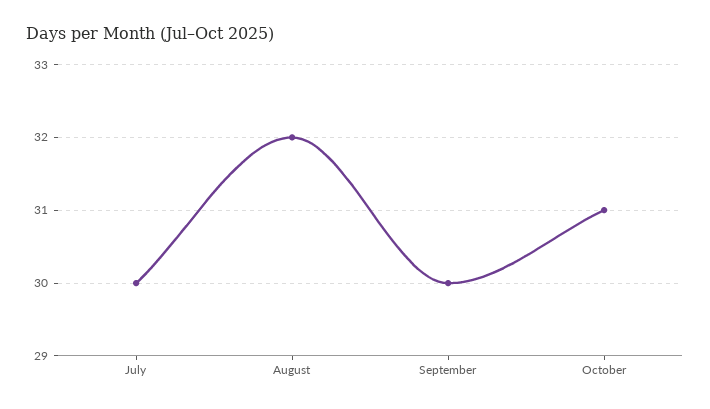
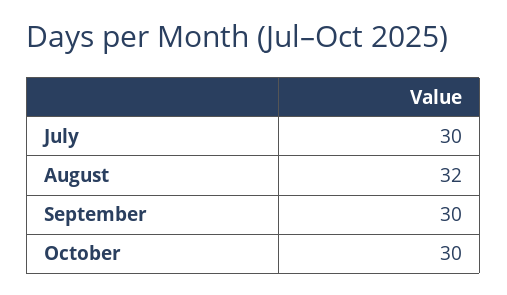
  {
    "July": 30,
    "August": 32,
    "September": 30,
-   "October": 31
+   "October": 30
  }

